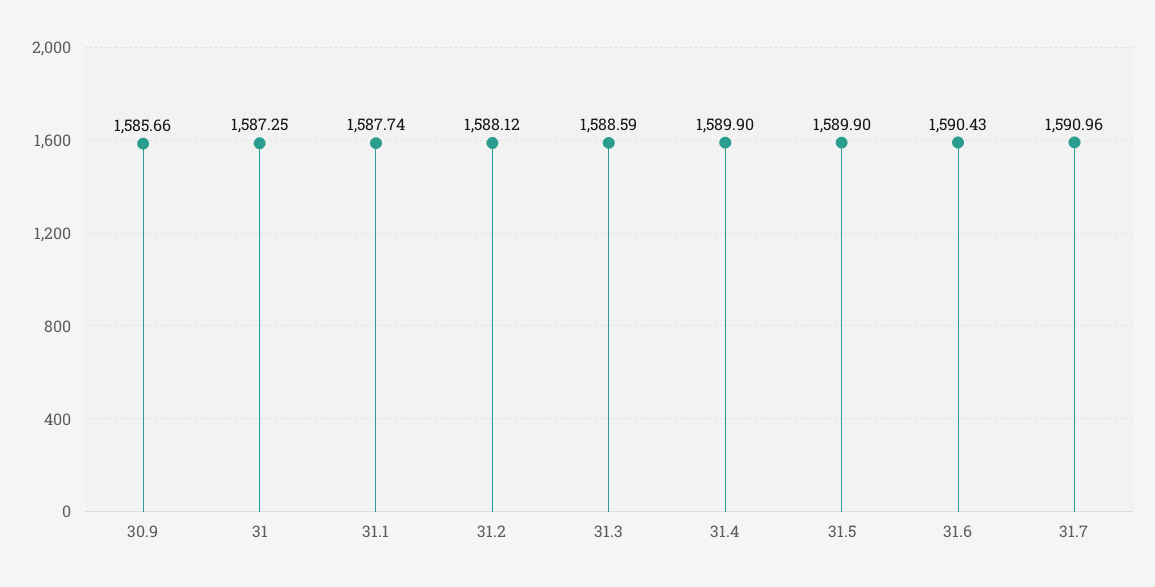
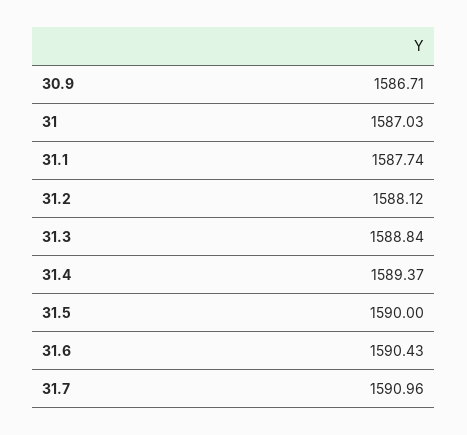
  {
-   "30.9": 1585.66,
+   "30.9": 1586.71,
-   "31": 1587.25,
+   "31": 1587.03,
    "31.1": 1587.74,
    "31.2": 1588.12,
-   "31.3": 1588.59,
+   "31.3": 1588.84,
-   "31.4": 1589.9,
+   "31.4": 1589.37,
-   "31.5": 1589.9,
+   "31.5": 1590,
    "31.6": 1590.43,
    "31.7": 1590.96
  }

